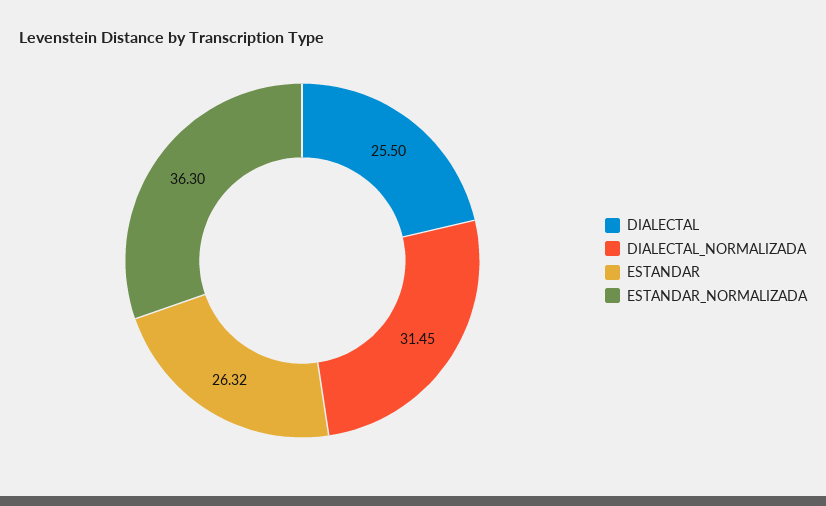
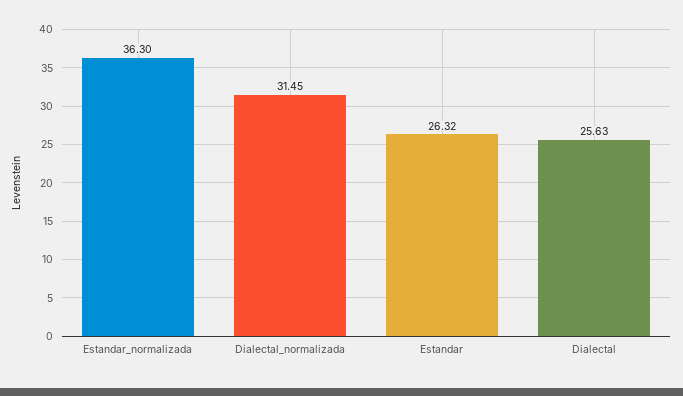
  {
-   "DIALECTAL": 25.5,
+   "DIALECTAL": 25.63,
    "DIALECTAL_NORMALIZADA": 31.45,
    "ESTANDAR": 26.32,
    "ESTANDAR_NORMALIZADA": 36.3
  }

